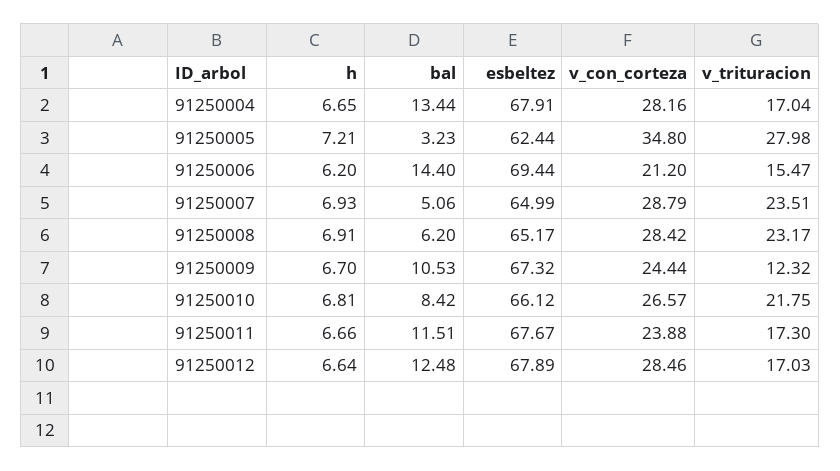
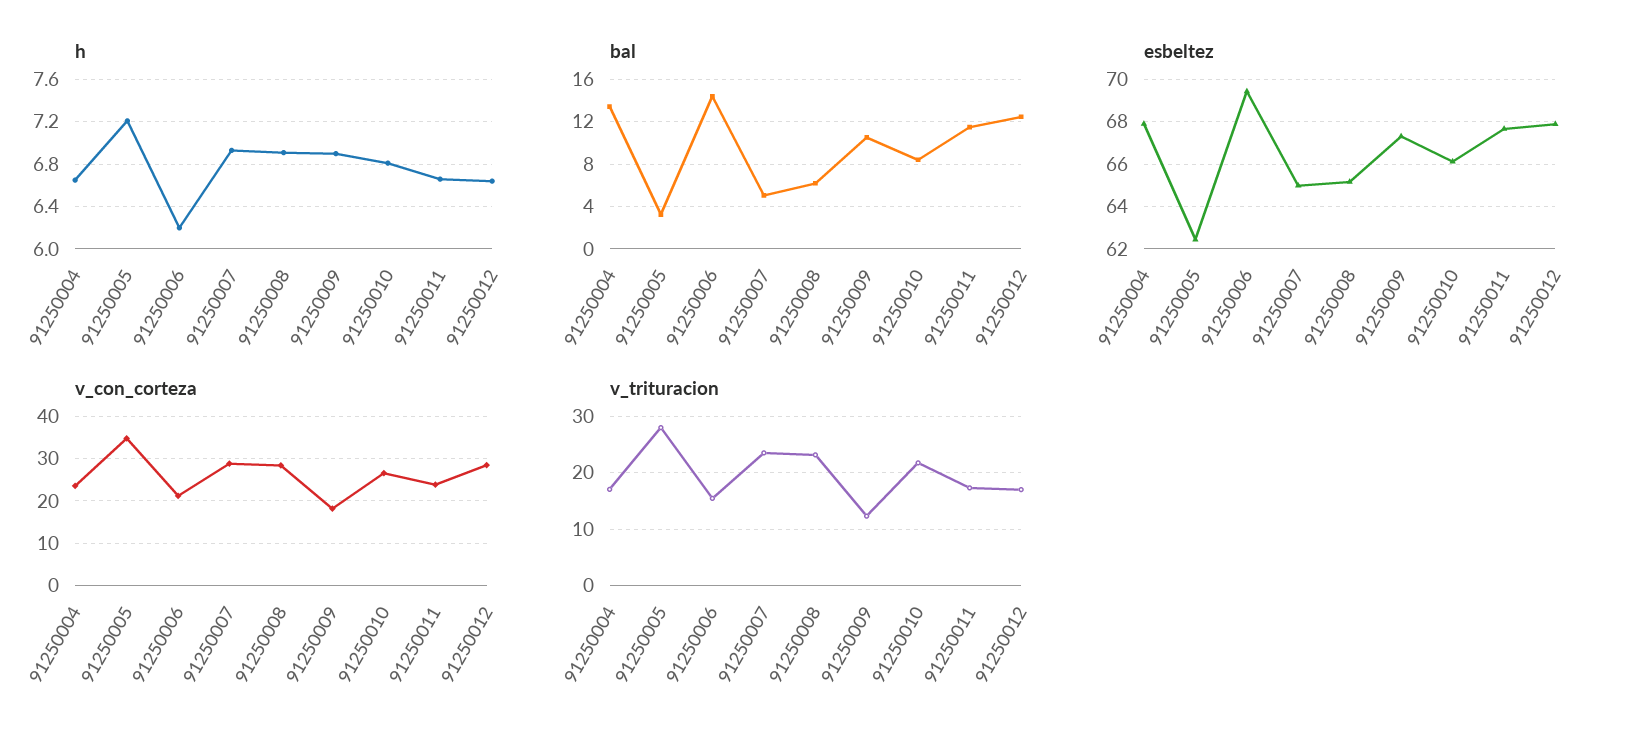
  {
    "h": {
      "91250004": 6.65,
      "91250005": 7.21,
      "91250006": 6.2,
      "91250007": 6.93,
      "91250008": 6.91,
-     "91250009": 6.7,
+     "91250009": 6.9,
      "91250010": 6.81,
      "91250011": 6.66,
      "91250012": 6.64
    },
    "bal": {
      "91250004": 13.44,
      "91250005": 3.23,
      "91250006": 14.4,
      "91250007": 5.06,
      "91250008": 6.2,
      "91250009": 10.53,
      "91250010": 8.42,
      "91250011": 11.51,
      "91250012": 12.48
    },
    "esbeltez": {
      "91250004": 67.91,
      "91250005": 62.44,
      "91250006": 69.44,
      "91250007": 64.99,
      "91250008": 65.17,
      "91250009": 67.32,
      "91250010": 66.12,
      "91250011": 67.67,
      "91250012": 67.89
    },
    "v_con_corteza": {
-     "91250004": 28.16,
+     "91250004": 24,
      "91250005": 34.8,
      "91250006": 21.2,
      "91250007": 28.79,
      "91250008": 28.42,
-     "91250009": 24.44,
+     "91250009": 18,
      "91250010": 26.57,
      "91250011": 23.88,
      "91250012": 28.46
    },
    "v_trituracion": {
      "91250004": 17.04,
      "91250005": 27.98,
      "91250006": 15.47,
      "91250007": 23.51,
      "91250008": 23.17,
      "91250009": 12.32,
      "91250010": 21.75,
      "91250011": 17.3,
      "91250012": 17.03
    }
  }

